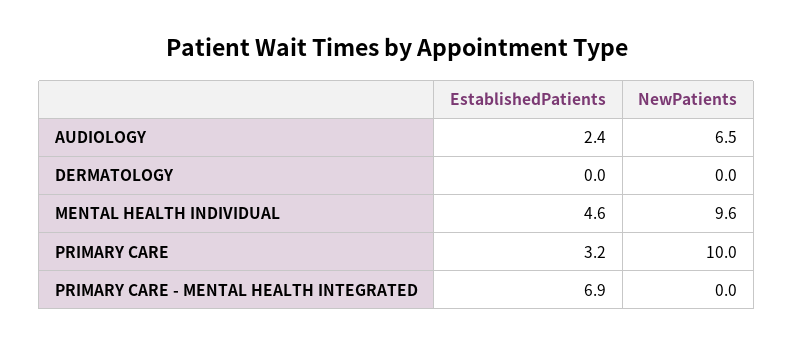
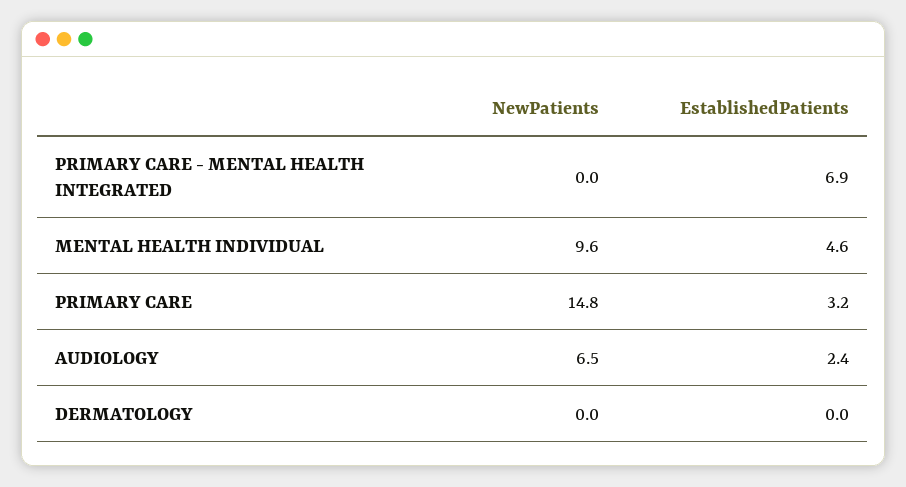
  {
    "EstablishedPatients": {
      "AUDIOLOGY": 2.4,
      "DERMATOLOGY": 0,
      "MENTAL HEALTH INDIVIDUAL": 4.6,
      "PRIMARY CARE": 3.2,
      "PRIMARY CARE - MENTAL HEALTH INTEGRATED": 6.9
    },
    "NewPatients": {
      "AUDIOLOGY": 6.5,
      "DERMATOLOGY": 0,
      "MENTAL HEALTH INDIVIDUAL": 9.6,
-     "PRIMARY CARE": 10,
+     "PRIMARY CARE": 14.8,
      "PRIMARY CARE - MENTAL HEALTH INTEGRATED": 0
    }
  }

